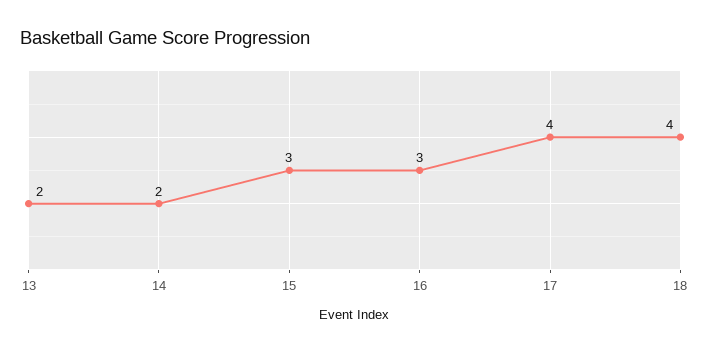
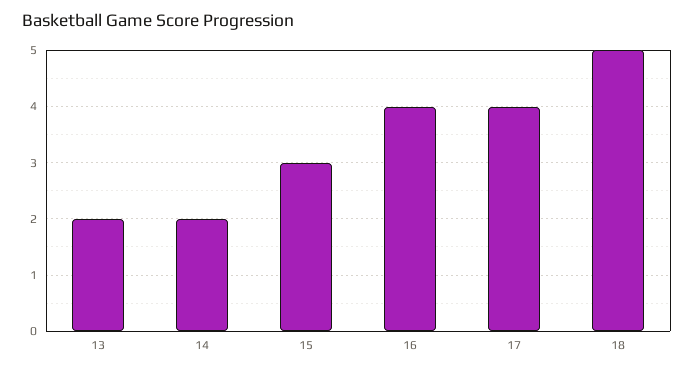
  {
    "13": 2,
    "14": 2,
    "15": 3,
-   "16": 3,
+   "16": 4,
    "17": 4,
-   "18": 4
+   "18": 5
  }

